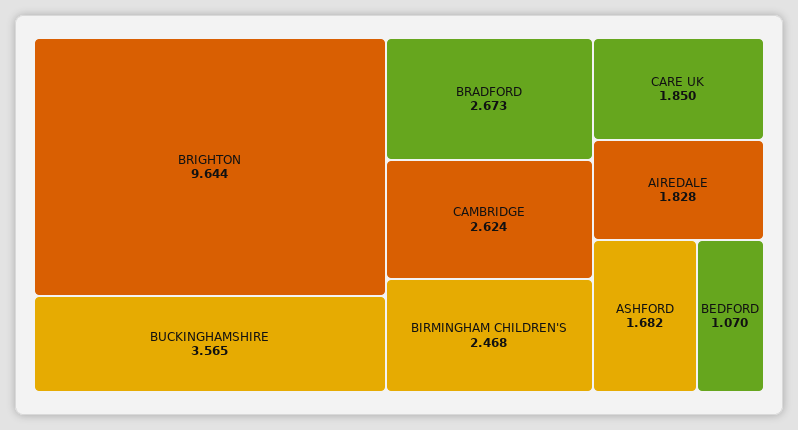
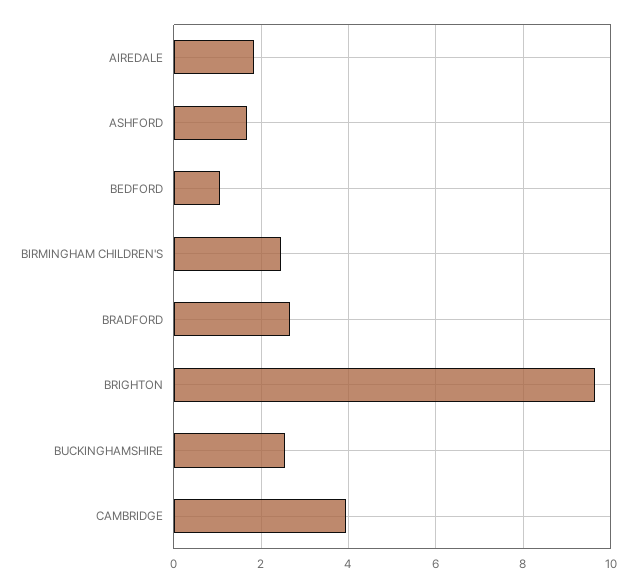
  {
    "BRIGHTON": 9.644,
-   "BUCKINGHAMSHIRE": 3.565,
+   "BUCKINGHAMSHIRE": 2.6,
    "BRADFORD": 2.673,
-   "CAMBRIDGE": 2.624,
+   "CAMBRIDGE": 4,
    "BIRMINGHAM CHILDREN'S": 2.468,
-   "CARE UK": 1.85,
    "AIREDALE": 1.828,
    "ASHFORD": 1.682,
    "BEDFORD": 1.07
  }

